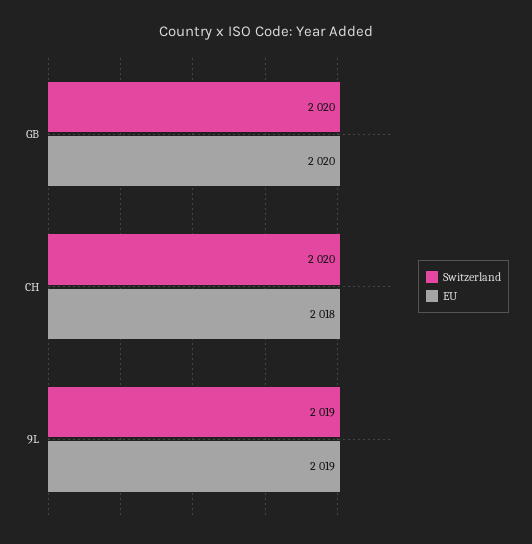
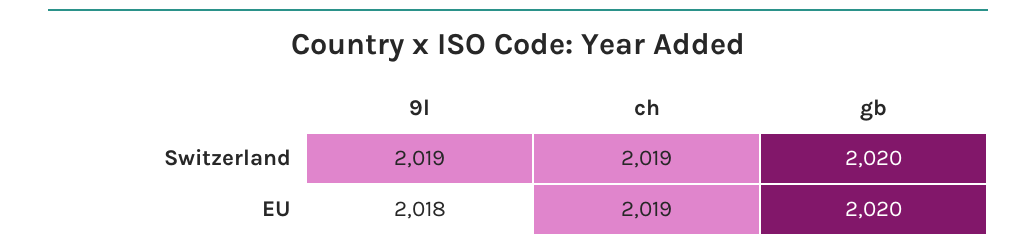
  {
    "Switzerland": {
      "GB": 2020,
-     "CH": 2020,
+     "CH": 2019,
      "9L": 2019
    },
    "EU": {
      "GB": 2020,
-     "CH": 2018,
+     "CH": 2019,
-     "9L": 2019
+     "9L": 2018
    }
  }

